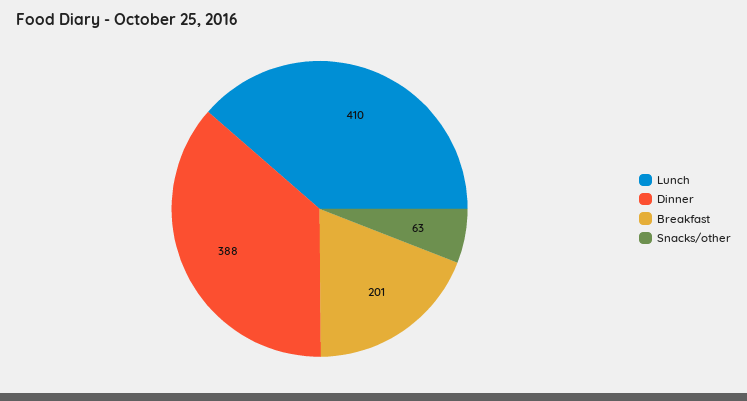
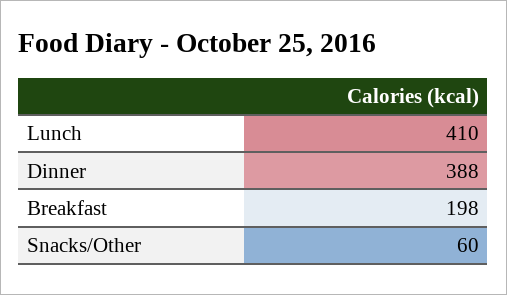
  {
    "Lunch": 410,
    "Dinner": 388,
-   "Breakfast": 201,
+   "Breakfast": 198,
-   "Snacks/other": 63
+   "Snacks/other": 60
  }

